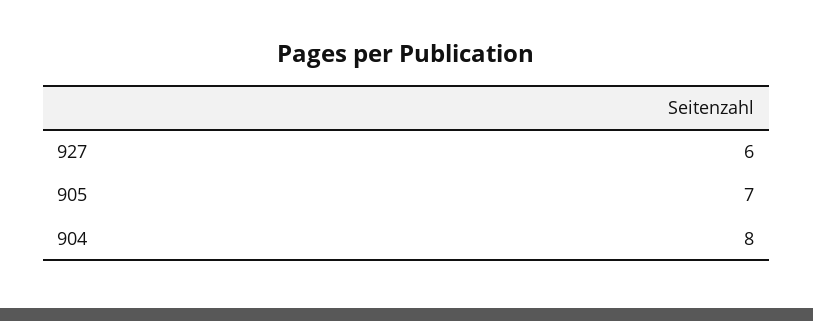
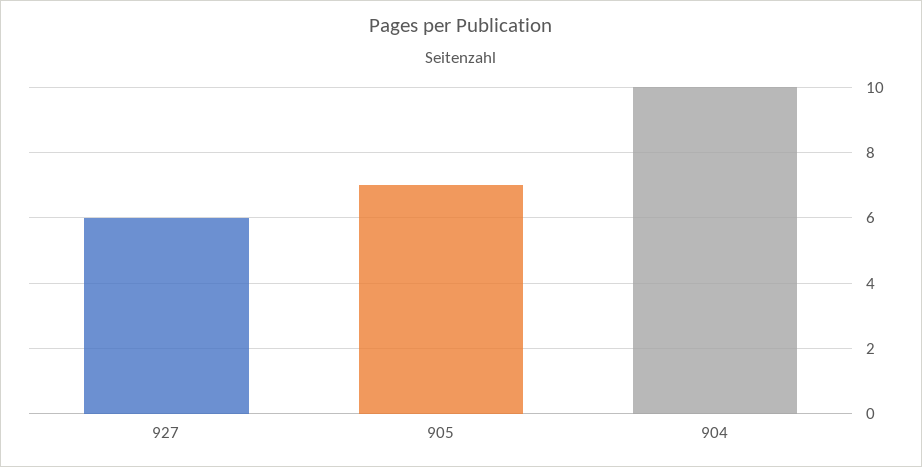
  {
    "927": 6,
    "905": 7,
-   "904": 8
+   "904": 10
  }

